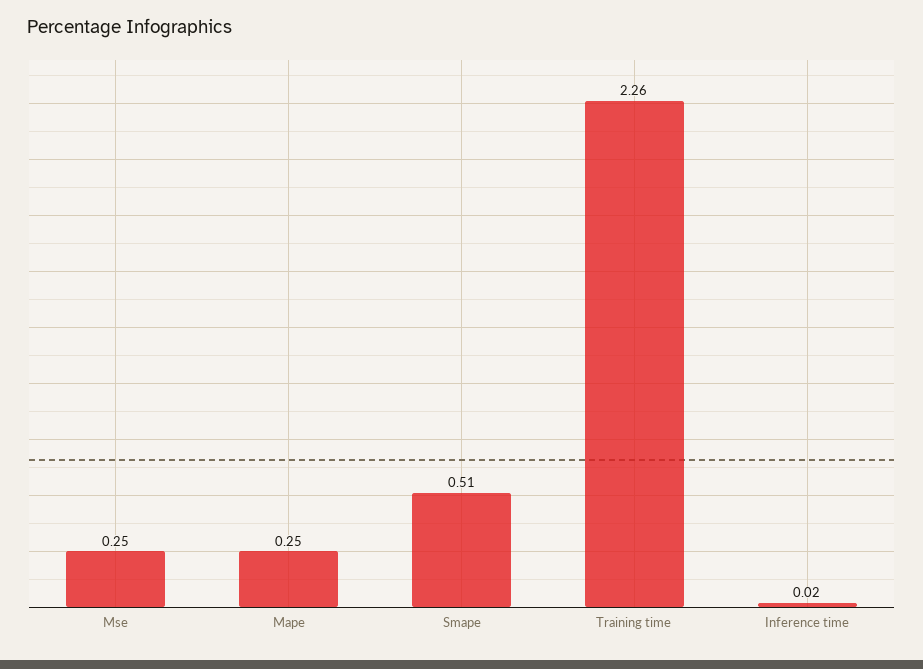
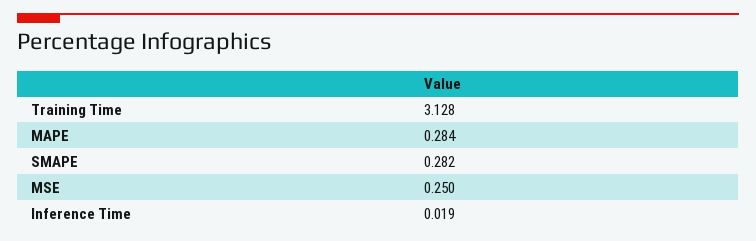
  {
    "Mse": 0.25,
-   "Mape": 0.25,
+   "Mape": 0.284,
-   "Smape": 0.51,
+   "Smape": 0.282,
-   "Training time": 2.26,
+   "Training time": 3.128,
    "Inference time": 0.019
  }

